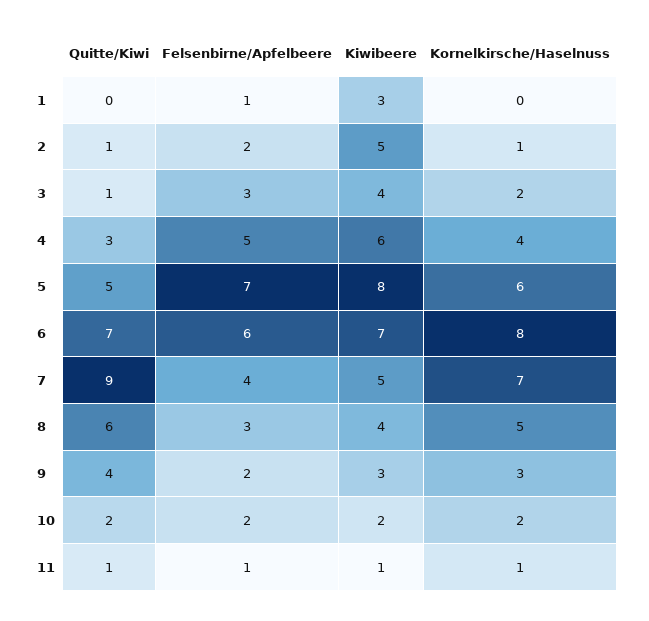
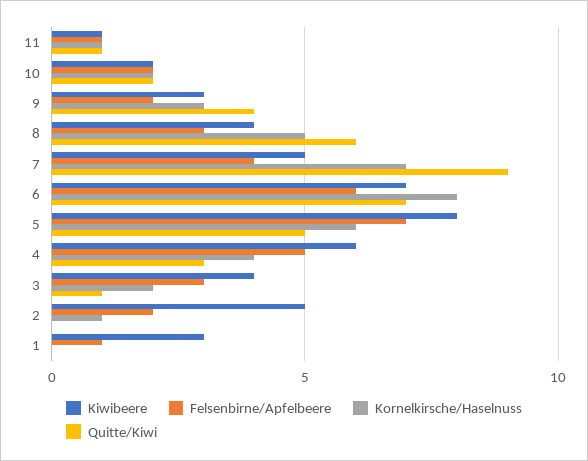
  {
    "Quitte/Kiwi": {
      "1": 0,
-     "2": 1,
+     "2": 0,
      "3": 1,
      "4": 3,
      "5": 5,
      "6": 7,
      "7": 9,
      "8": 6,
      "9": 4,
      "10": 2,
      "11": 1
    },
    "Felsenbirne/Apfelbeere": {
      "1": 1,
      "2": 2,
      "3": 3,
      "4": 5,
      "5": 7,
      "6": 6,
      "7": 4,
      "8": 3,
      "9": 2,
      "10": 2,
      "11": 1
    },
    "Kiwibeere": {
      "1": 3,
      "2": 5,
      "3": 4,
      "4": 6,
      "5": 8,
      "6": 7,
      "7": 5,
      "8": 4,
      "9": 3,
      "10": 2,
      "11": 1
    },
    "Kornelkirsche/Haselnuss": {
      "1": 0,
      "2": 1,
      "3": 2,
      "4": 4,
      "5": 6,
      "6": 8,
      "7": 7,
      "8": 5,
      "9": 3,
      "10": 2,
      "11": 1
    }
  }

